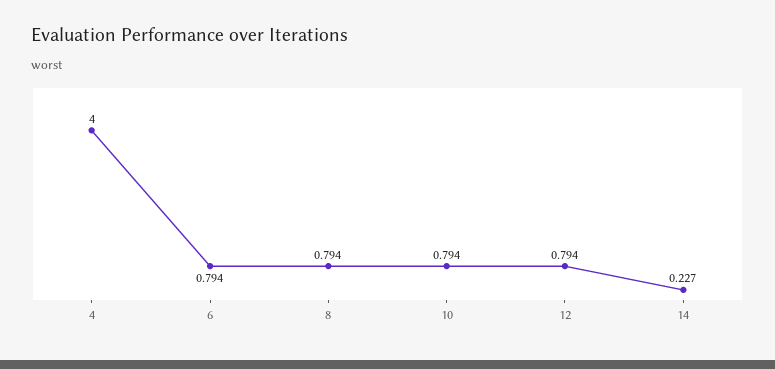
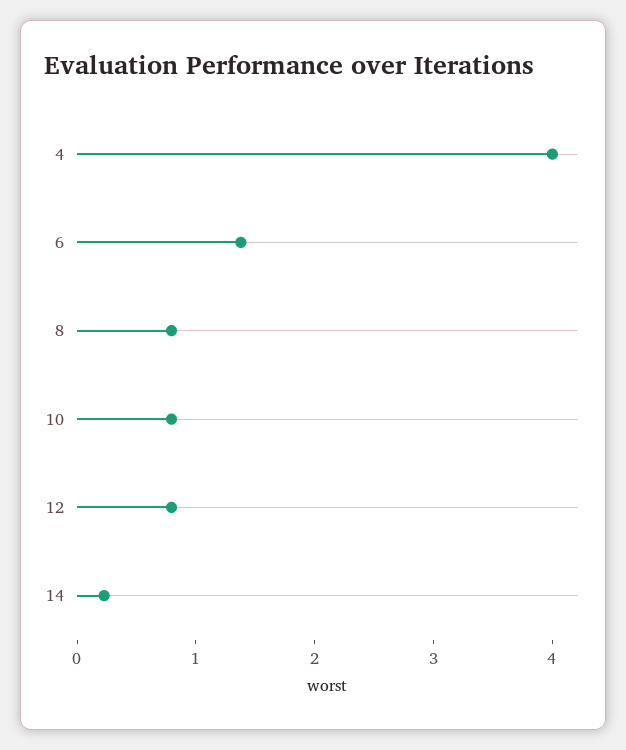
  {
    "4": 4,
-   "6": 0.794,
+   "6": 1.4,
    "8": 0.794,
    "10": 0.794,
    "12": 0.794,
    "14": 0.227
  }

